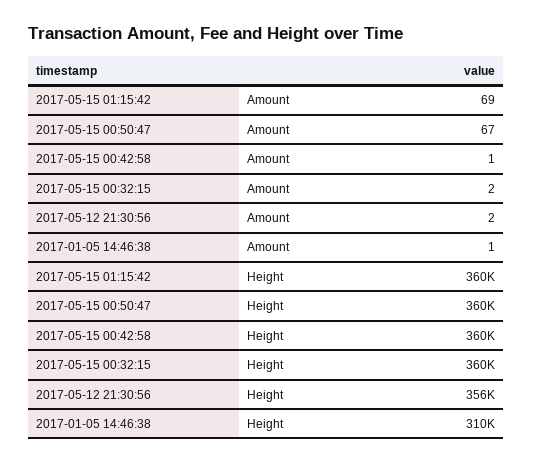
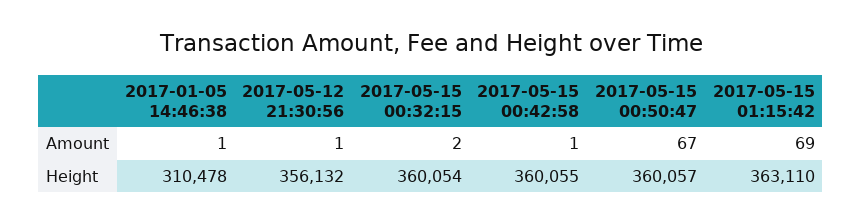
  {
    "2017-05-15 01:15:42": {
      "Amount": 69,
-     "Height": 360000
+     "Height": 363110
    },
    "2017-05-15 00:50:47": {
      "Amount": 67,
      "Height": 360057
    },
    "2017-05-15 00:42:58": {
      "Amount": 1,
      "Height": 360055
    },
    "2017-05-15 00:32:15": {
      "Amount": 2,
      "Height": 360054
    },
    "2017-05-12 21:30:56": {
-     "Amount": 2,
+     "Amount": 1,
      "Height": 356132
    },
    "2017-01-05 14:46:38": {
      "Amount": 1,
      "Height": 310478
    }
  }

